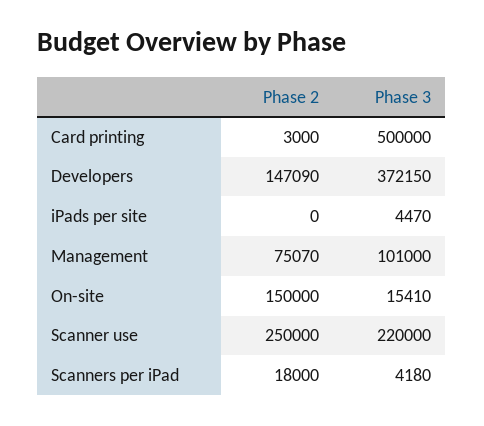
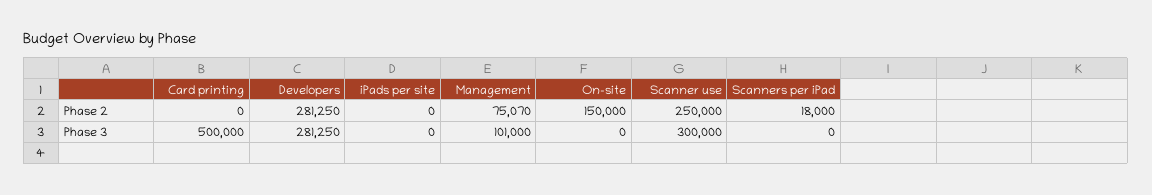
  {
    "Phase 2": {
-     "Card printing": 3000,
+     "Card printing": 0,
-     "Developers": 147090,
+     "Developers": 281250,
      "iPads per site": 0,
      "Management": 75070,
      "On-site": 150000,
      "Scanner use": 250000,
      "Scanners per iPad": 18000
    },
    "Phase 3": {
      "Card printing": 500000,
-     "Developers": 372150,
+     "Developers": 281250,
-     "iPads per site": 4470,
+     "iPads per site": 0,
      "Management": 101000,
-     "On-site": 15410,
+     "On-site": 0,
-     "Scanner use": 220000,
+     "Scanner use": 300000,
-     "Scanners per iPad": 4180
+     "Scanners per iPad": 0
    }
  }

